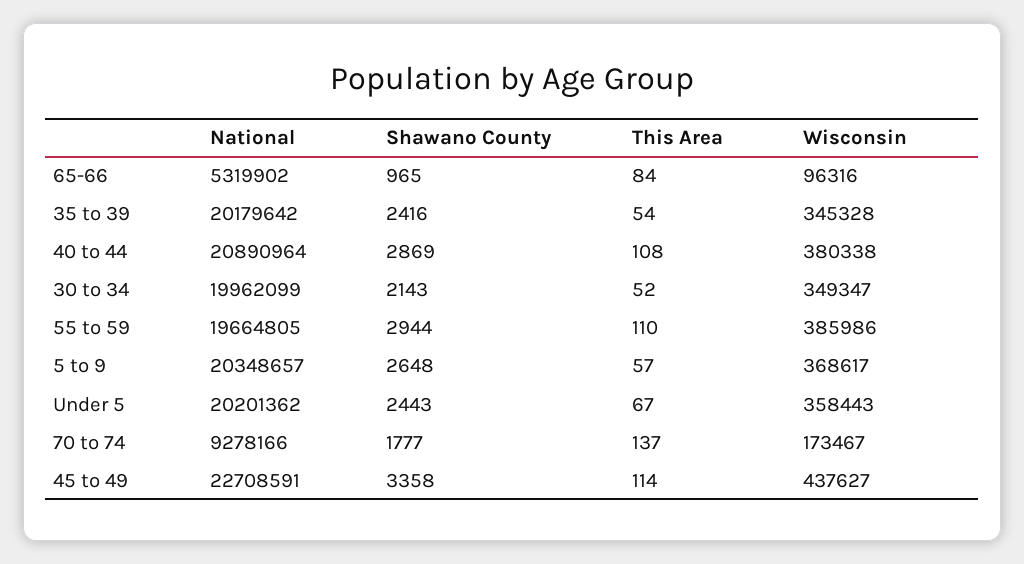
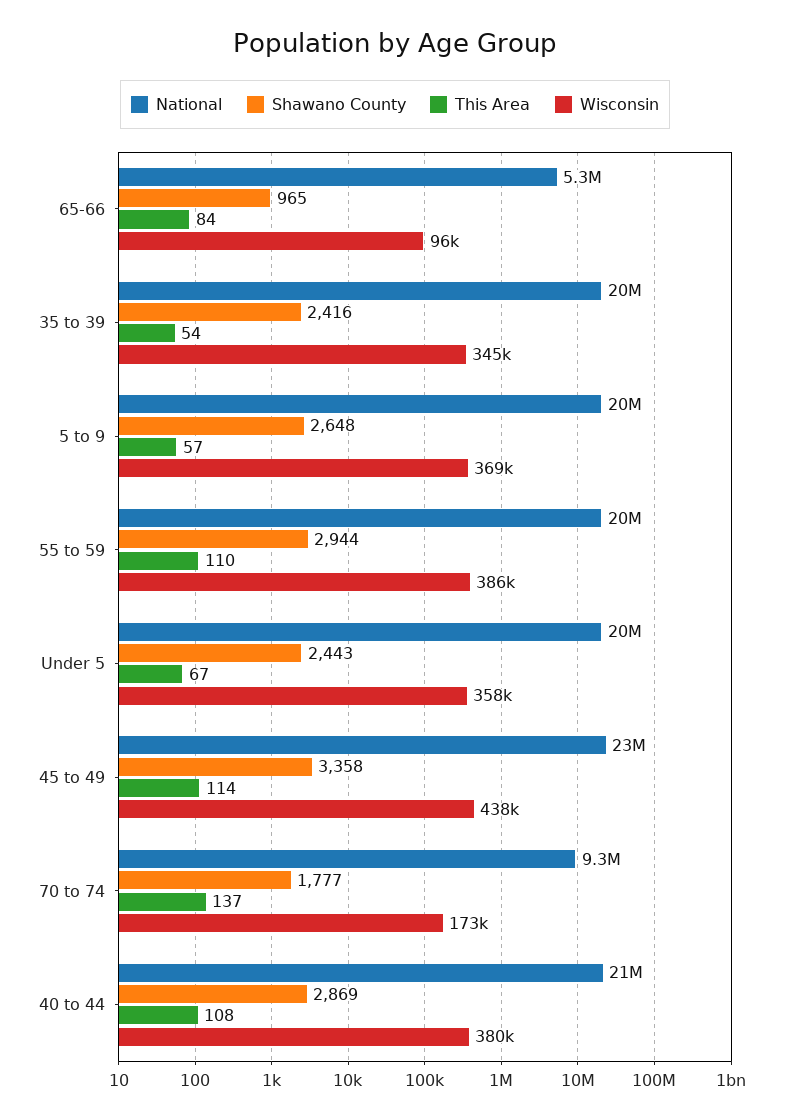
  {
    "National": {
      "65-66": 5319902,
      "35 to 39": 20179642,
      "40 to 44": 20890964,
-     "30 to 34": 19962099,
      "55 to 59": 19664805,
      "5 to 9": 20348657,
      "Under 5": 20201362,
      "70 to 74": 9278166,
      "45 to 49": 22708591
    },
    "Shawano County": {
      "65-66": 965,
      "35 to 39": 2416,
      "40 to 44": 2869,
-     "30 to 34": 2143,
      "55 to 59": 2944,
      "5 to 9": 2648,
      "Under 5": 2443,
      "70 to 74": 1777,
      "45 to 49": 3358
    },
    "This Area": {
      "65-66": 84,
      "35 to 39": 54,
      "40 to 44": 108,
-     "30 to 34": 52,
      "55 to 59": 110,
      "5 to 9": 57,
      "Under 5": 67,
      "70 to 74": 137,
      "45 to 49": 114
    },
    "Wisconsin": {
      "65-66": 96316,
      "35 to 39": 345328,
      "40 to 44": 380338,
-     "30 to 34": 349347,
      "55 to 59": 385986,
      "5 to 9": 368617,
      "Under 5": 358443,
      "70 to 74": 173467,
      "45 to 49": 437627
    }
  }

